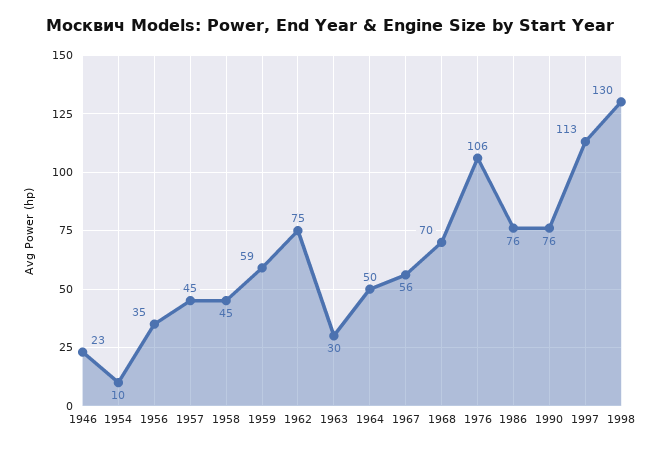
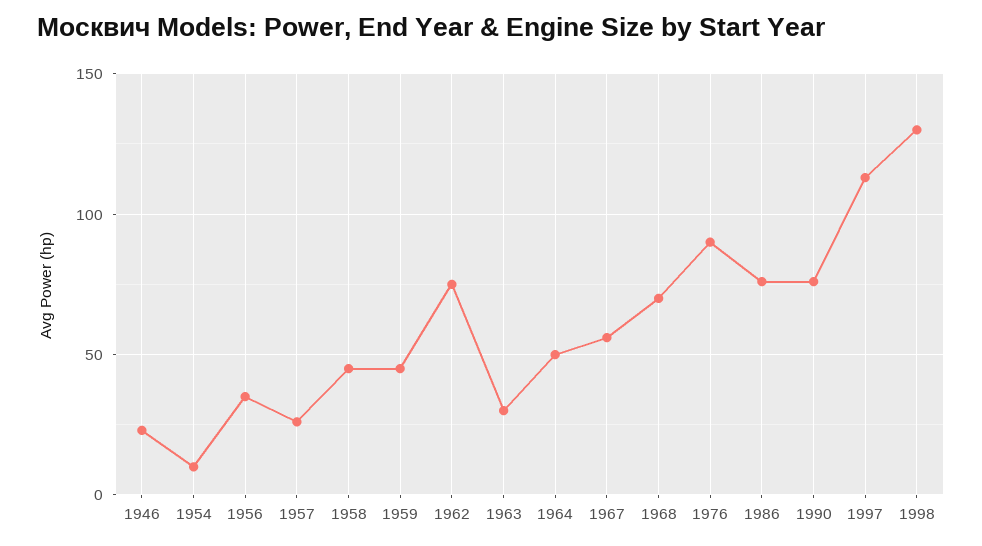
  {
    "1946": 23,
    "1954": 10,
    "1956": 35,
-   "1957": 45,
+   "1957": 25,
    "1958": 45,
-   "1959": 59,
+   "1959": 45,
    "1962": 75,
    "1963": 30,
    "1964": 50,
    "1967": 56,
    "1968": 70,
-   "1976": 106,
+   "1976": 90,
    "1986": 76,
    "1990": 76,
    "1997": 113,
    "1998": 130
  }

